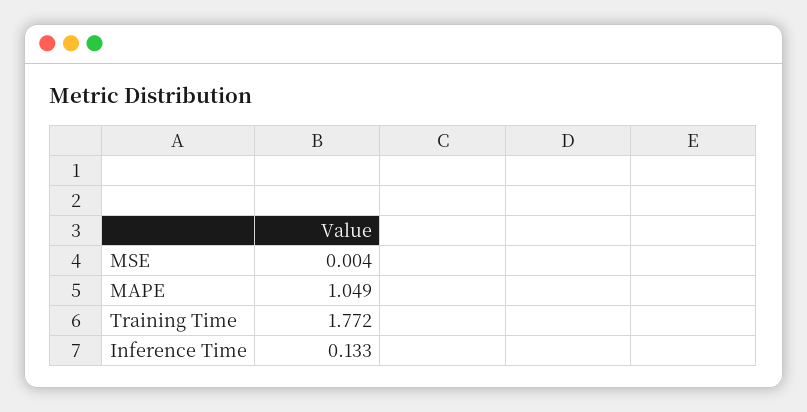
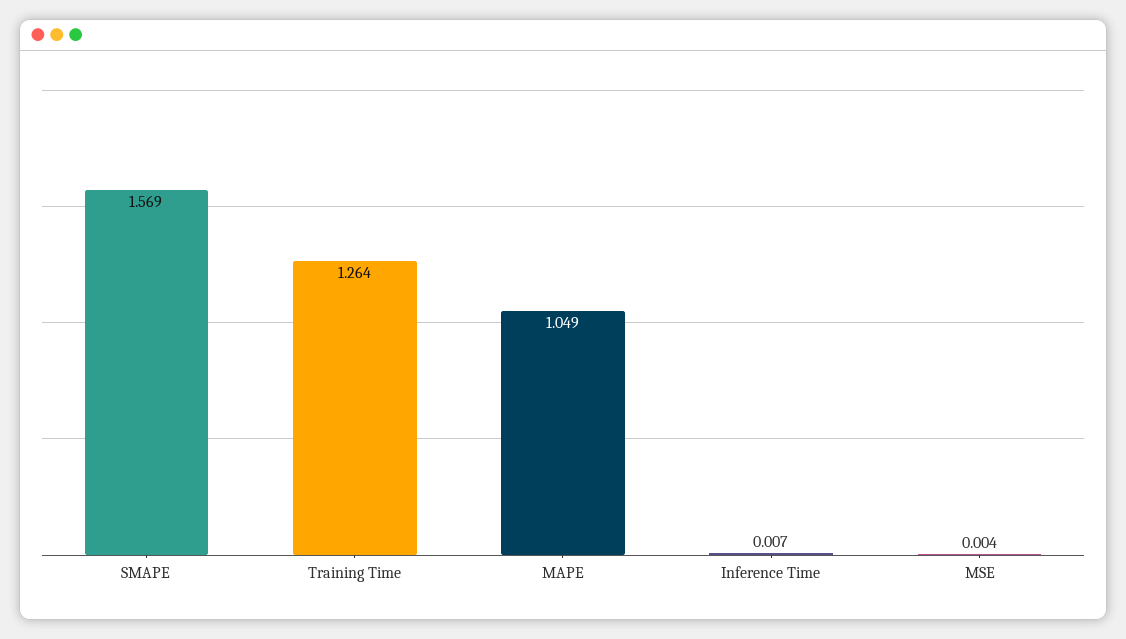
  {
    "MSE": 0.004,
    "MAPE": 1.049,
-   "Training Time": 1.772,
+   "Training Time": 1.264,
-   "Inference Time": 0.133
+   "Inference Time": 0.007,
+   "SMAPE": 1.569
  }

